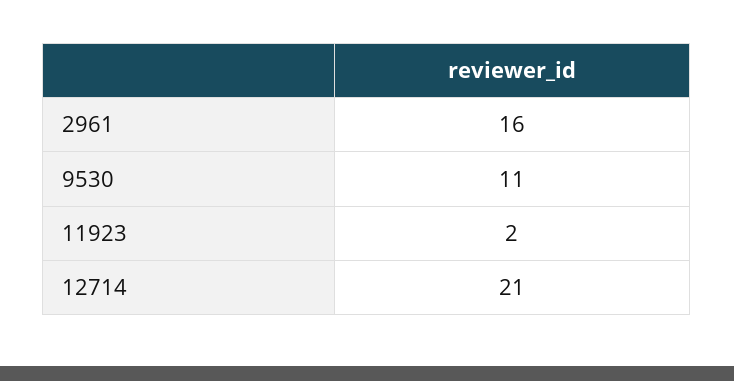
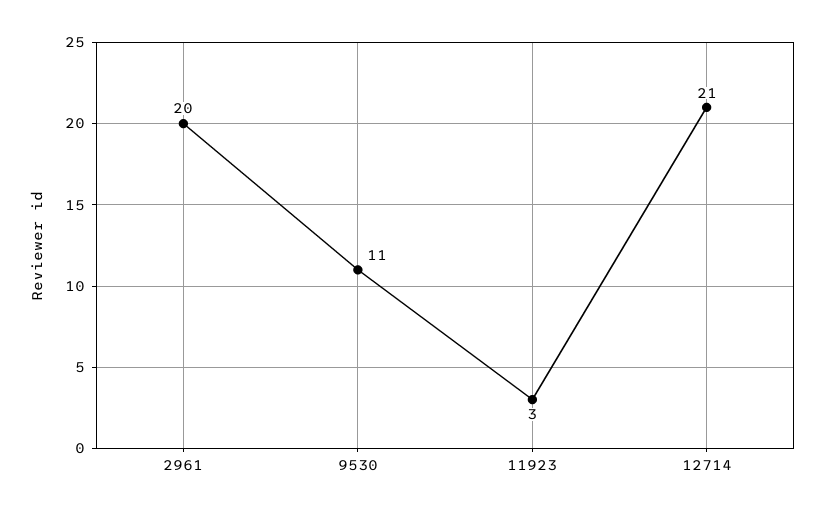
  {
-   "2961": 16,
+   "2961": 20,
    "9530": 11,
-   "11923": 2,
+   "11923": 3,
    "12714": 21
  }

